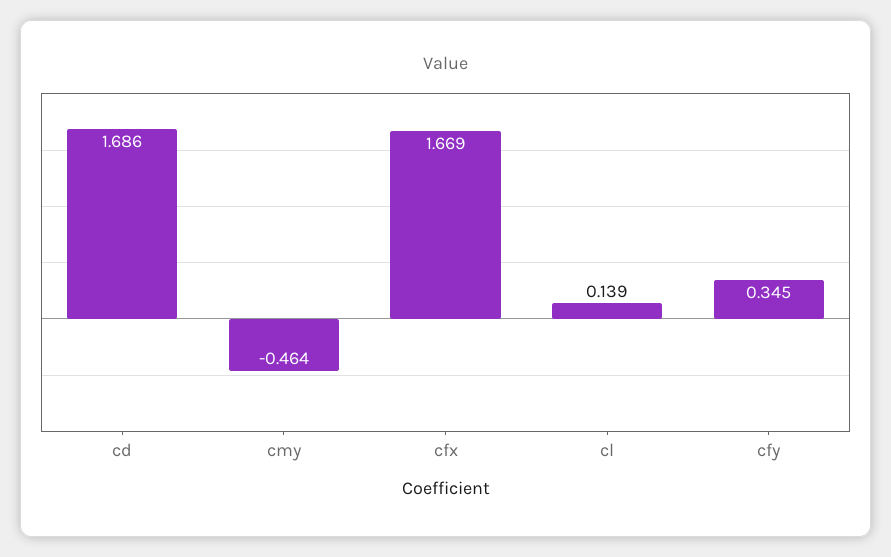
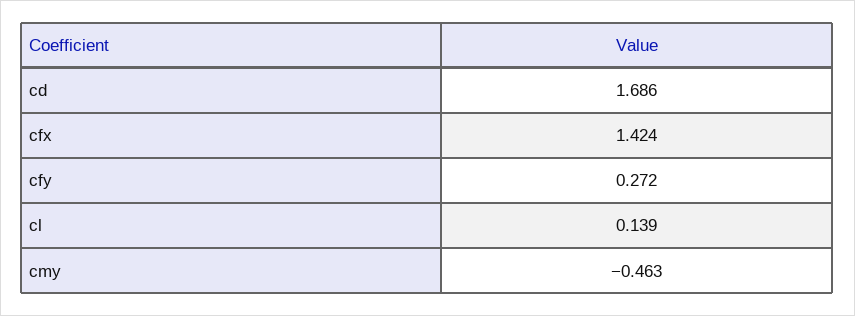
  {
    "cd": 1.686,
-   "cmy": -0.464,
+   "cmy": -0.463,
-   "cfx": 1.669,
+   "cfx": 1.424,
    "cl": 0.139,
-   "cfy": 0.345
+   "cfy": 0.272
  }

